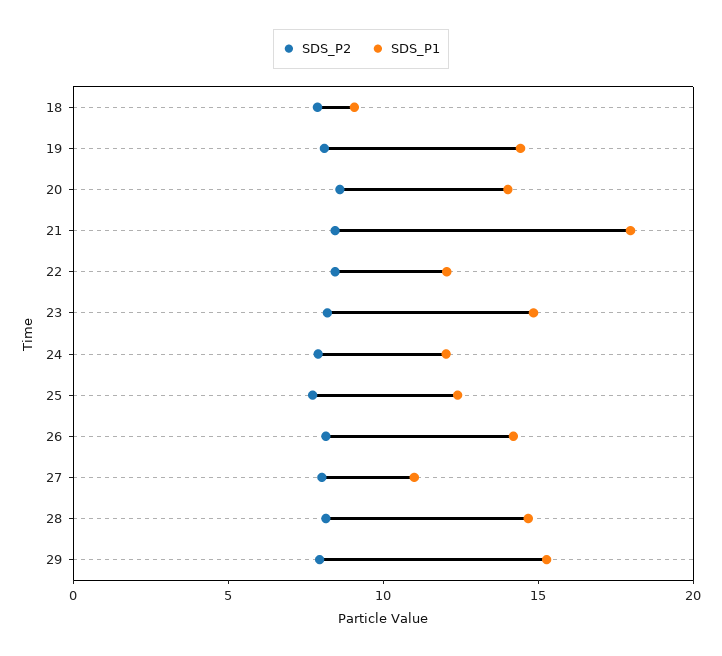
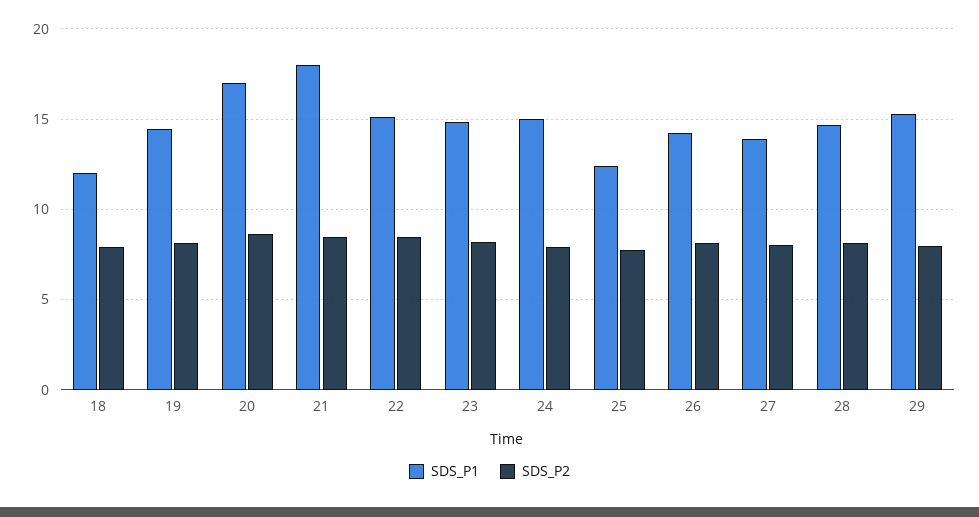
  {
    "SDS_P2": {
      "18": 8,
      "19": 8,
      "20": 8.5,
      "21": 8.5,
      "22": 8.5,
      "23": 8,
      "24": 8,
      "25": 7.5,
      "26": 8,
      "27": 8,
      "28": 8,
      "29": 8
    },
    "SDS_P1": {
-     "18": 9,
+     "18": 12,
      "19": 14.5,
-     "20": 14,
+     "20": 17,
      "21": 18,
-     "22": 12,
+     "22": 15,
      "23": 15,
-     "24": 12,
+     "24": 15,
      "25": 12.5,
      "26": 14,
-     "27": 11,
+     "27": 14,
      "28": 14.5,
      "29": 15.5
    }
  }

